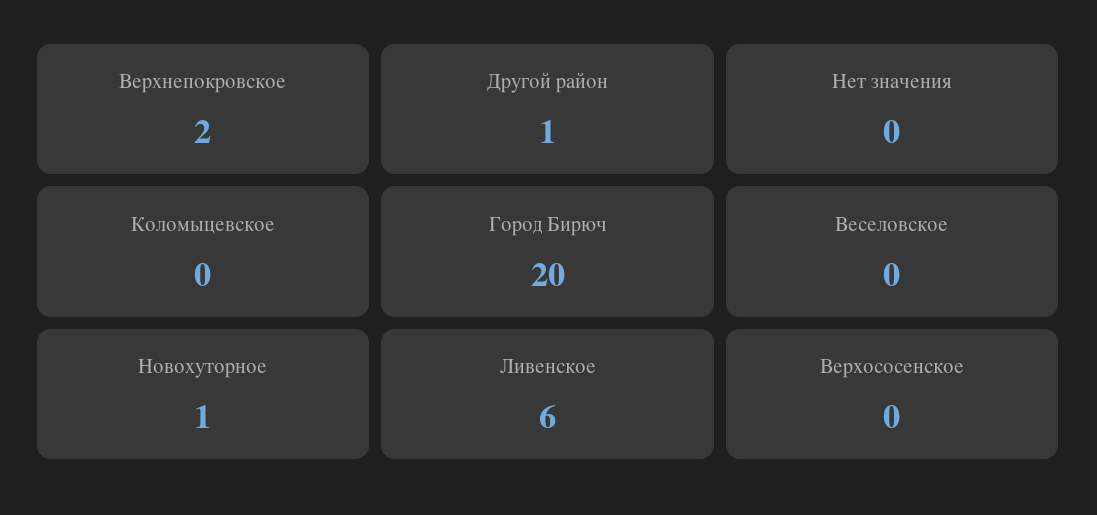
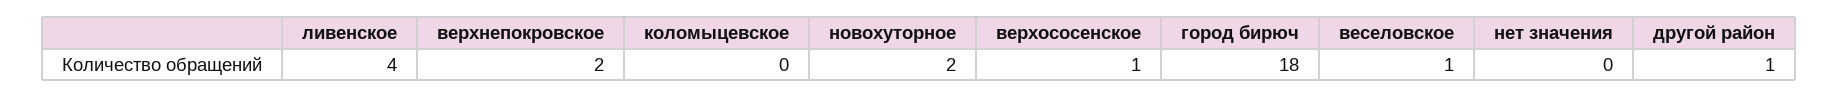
  {
    "Верхнепокровское": 2,
    "Другой район": 1,
    "Нет значения": 0,
    "Коломыцевское": 0,
-   "Город Бирюч": 20,
+   "Город Бирюч": 18,
-   "Веселовское": 0,
+   "Веселовское": 1,
-   "Новохуторное": 1,
+   "Новохуторное": 2,
-   "Ливенское": 6,
+   "Ливенское": 4,
-   "Верхососенское": 0
+   "Верхососенское": 1
  }

